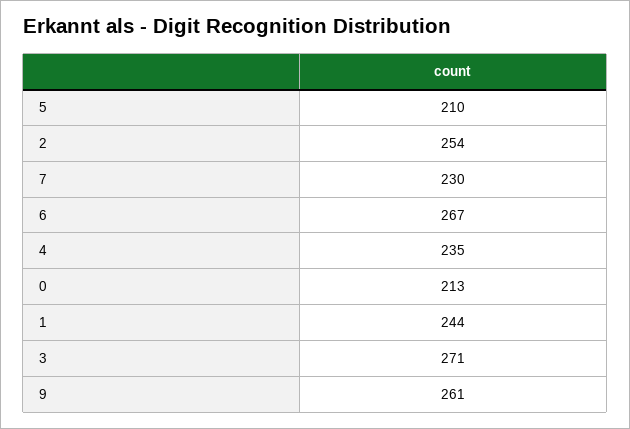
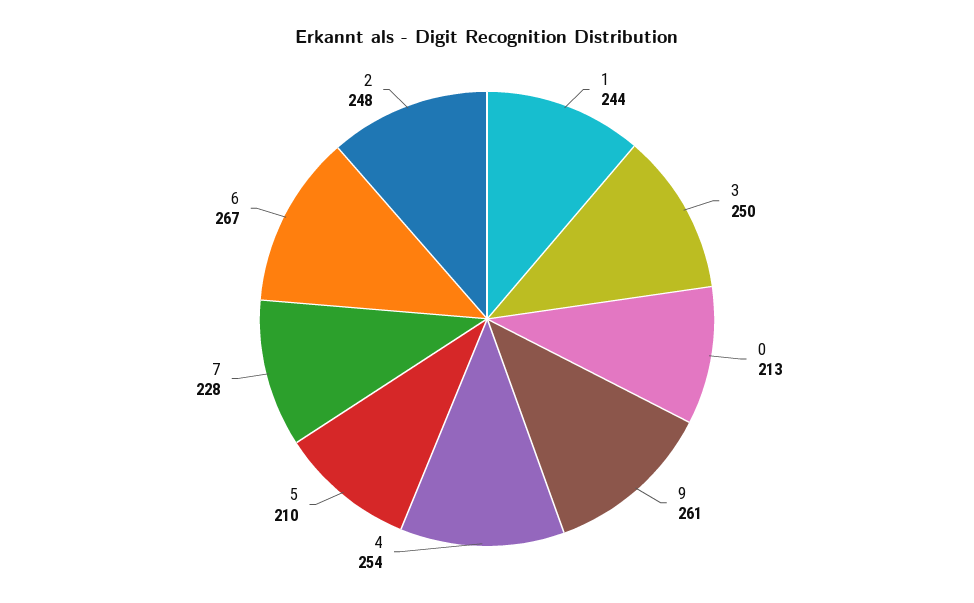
  {
    "5": 210,
-   "2": 254,
+   "2": 248,
-   "7": 230,
+   "7": 228,
    "6": 267,
-   "4": 235,
+   "4": 254,
    "0": 213,
    "1": 244,
-   "3": 271,
+   "3": 250,
    "9": 261
  }

